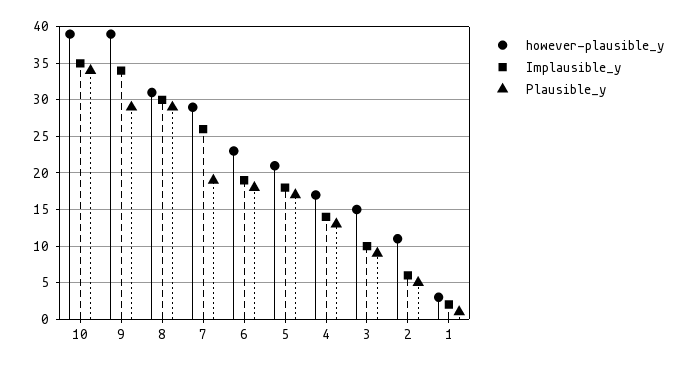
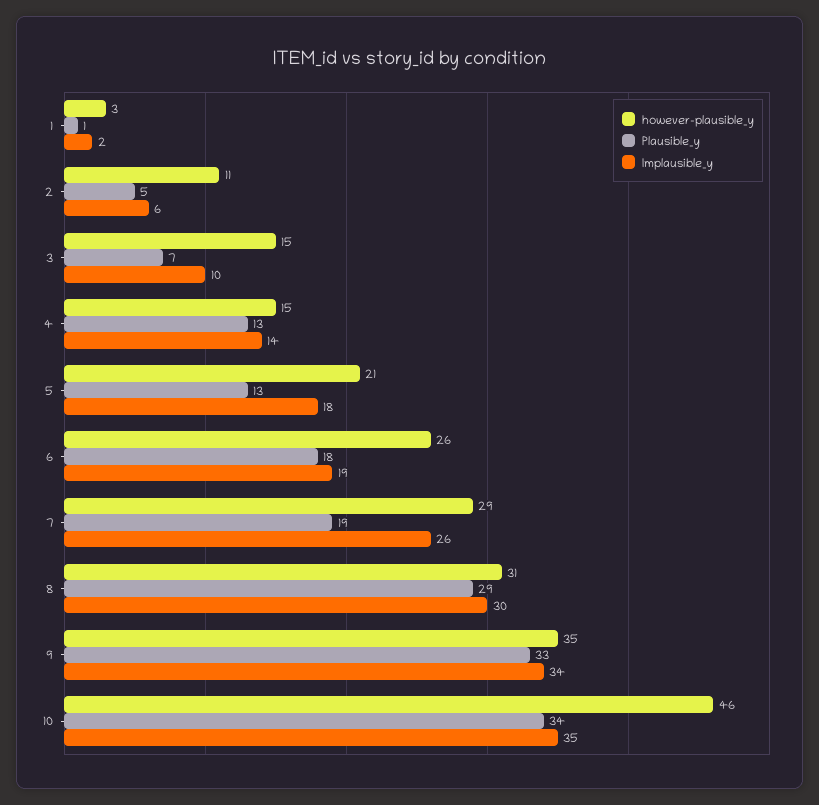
  {
    "however-plausible_y": {
-     "10": 39,
+     "10": 46,
-     "9": 39,
+     "9": 35,
      "8": 31,
      "7": 29,
-     "6": 23,
+     "6": 26,
      "5": 21,
-     "4": 17,
+     "4": 15,
      "3": 15,
      "2": 11,
      "1": 3
    },
    "Implausible_y": {
      "10": 35,
      "9": 34,
      "8": 30,
      "7": 26,
      "6": 19,
      "5": 18,
      "4": 14,
      "3": 10,
      "2": 6,
      "1": 2
    },
    "Plausible_y": {
      "10": 34,
-     "9": 29,
+     "9": 33,
      "8": 29,
      "7": 19,
      "6": 18,
-     "5": 17,
+     "5": 13,
      "4": 13,
-     "3": 9,
+     "3": 7,
      "2": 5,
      "1": 1
    }
  }

